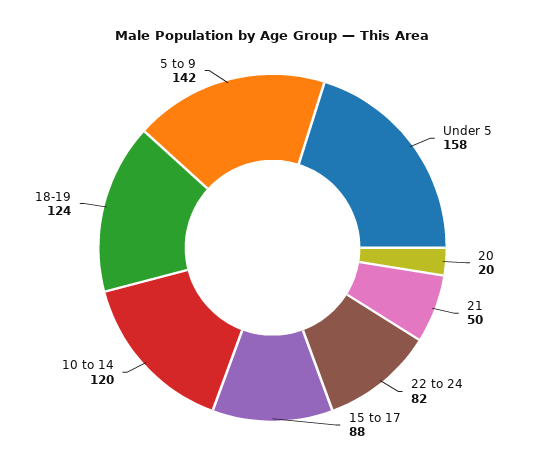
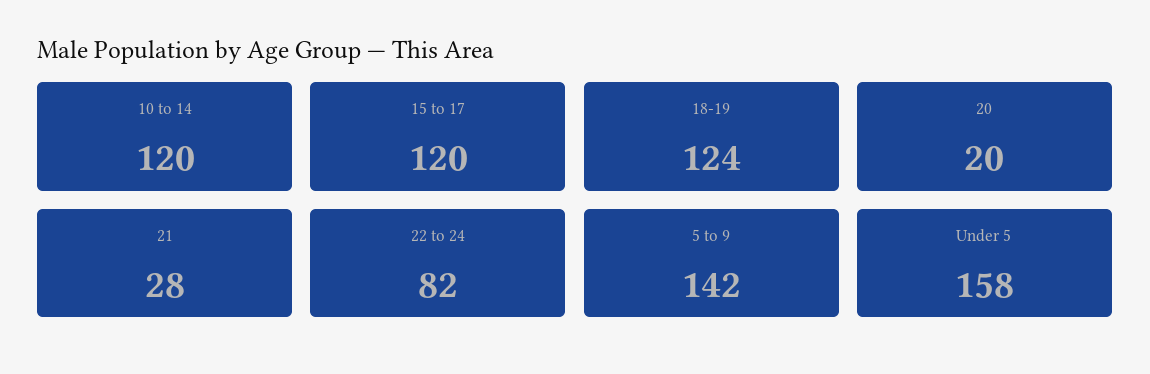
  {
    "Under 5": 158,
    "20": 20,
-   "21": 50,
+   "21": 28,
    "22 to 24": 82,
-   "15 to 17": 88,
+   "15 to 17": 120,
    "10 to 14": 120,
    "18-19": 124,
    "5 to 9": 142
  }

